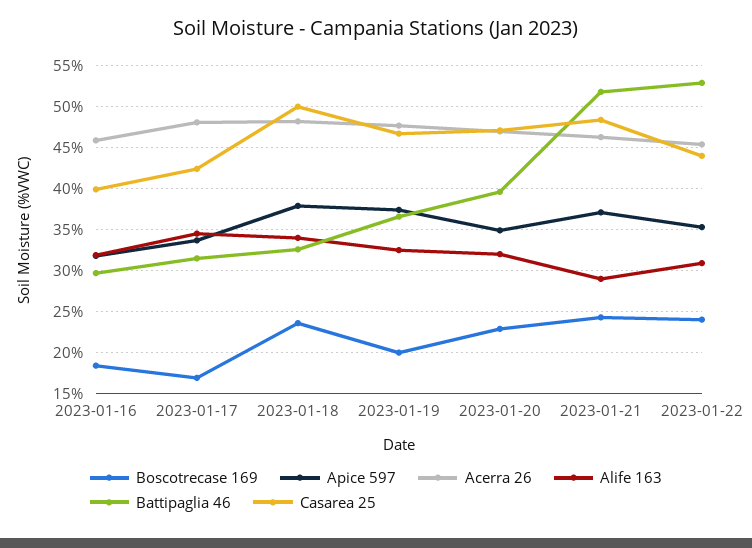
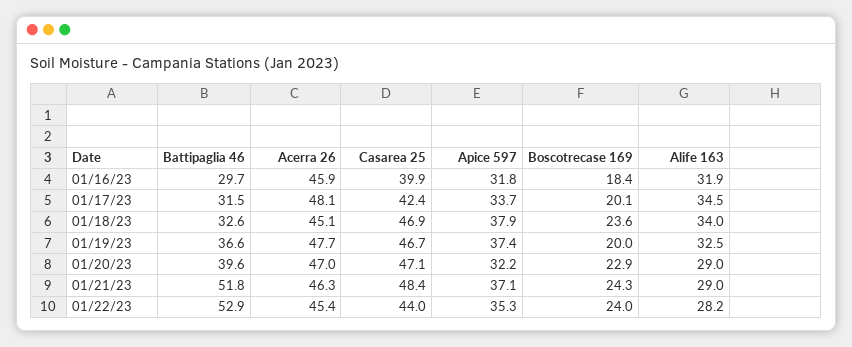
  {
    "Boscotrecase 169": {
      "2023-01-16": 18.4,
-     "2023-01-17": 17,
+     "2023-01-17": 20.1,
      "2023-01-18": 23.6,
      "2023-01-19": 20,
      "2023-01-20": 22.9,
      "2023-01-21": 24.3,
      "2023-01-22": 24
    },
    "Apice 597": {
      "2023-01-16": 31.8,
      "2023-01-17": 33.7,
      "2023-01-18": 37.9,
      "2023-01-19": 37.4,
-     "2023-01-20": 35,
+     "2023-01-20": 32.2,
      "2023-01-21": 37.1,
      "2023-01-22": 35.3
    },
    "Acerra 26": {
      "2023-01-16": 45.9,
      "2023-01-17": 48.1,
-     "2023-01-18": 48,
+     "2023-01-18": 45.1,
      "2023-01-19": 47.7,
      "2023-01-20": 47,
      "2023-01-21": 46.3,
      "2023-01-22": 45.4
    },
    "Alife 163": {
      "2023-01-16": 31.9,
      "2023-01-17": 34.5,
      "2023-01-18": 34,
      "2023-01-19": 32.5,
-     "2023-01-20": 32,
+     "2023-01-20": 29,
      "2023-01-21": 29,
-     "2023-01-22": 31
+     "2023-01-22": 28.2
    },
    "Battipaglia 46": {
      "2023-01-16": 29.7,
      "2023-01-17": 31.5,
      "2023-01-18": 32.6,
      "2023-01-19": 36.6,
      "2023-01-20": 39.6,
      "2023-01-21": 51.8,
      "2023-01-22": 52.9
    },
    "Casarea 25": {
      "2023-01-16": 39.9,
      "2023-01-17": 42.4,
-     "2023-01-18": 50,
+     "2023-01-18": 46.9,
      "2023-01-19": 46.7,
      "2023-01-20": 47.1,
      "2023-01-21": 48.4,
      "2023-01-22": 44
    }
  }

